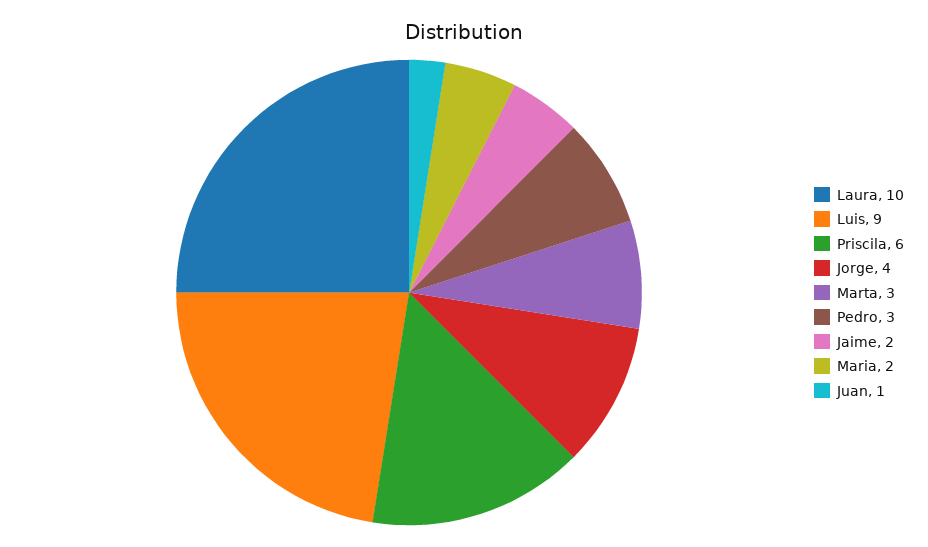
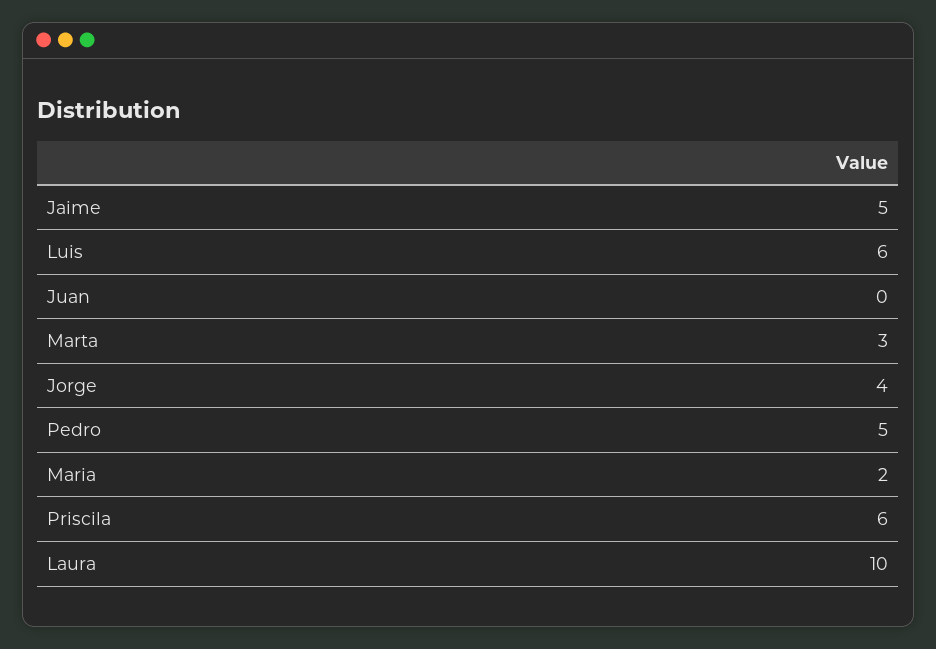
  {
    "Laura": 10,
-   "Luis": 9,
+   "Luis": 6,
    "Priscila": 6,
    "Jorge": 4,
    "Marta": 3,
-   "Pedro": 3,
+   "Pedro": 5,
-   "Jaime": 2,
+   "Jaime": 5,
    "Maria": 2,
-   "Juan": 1
+   "Juan": 0
  }

